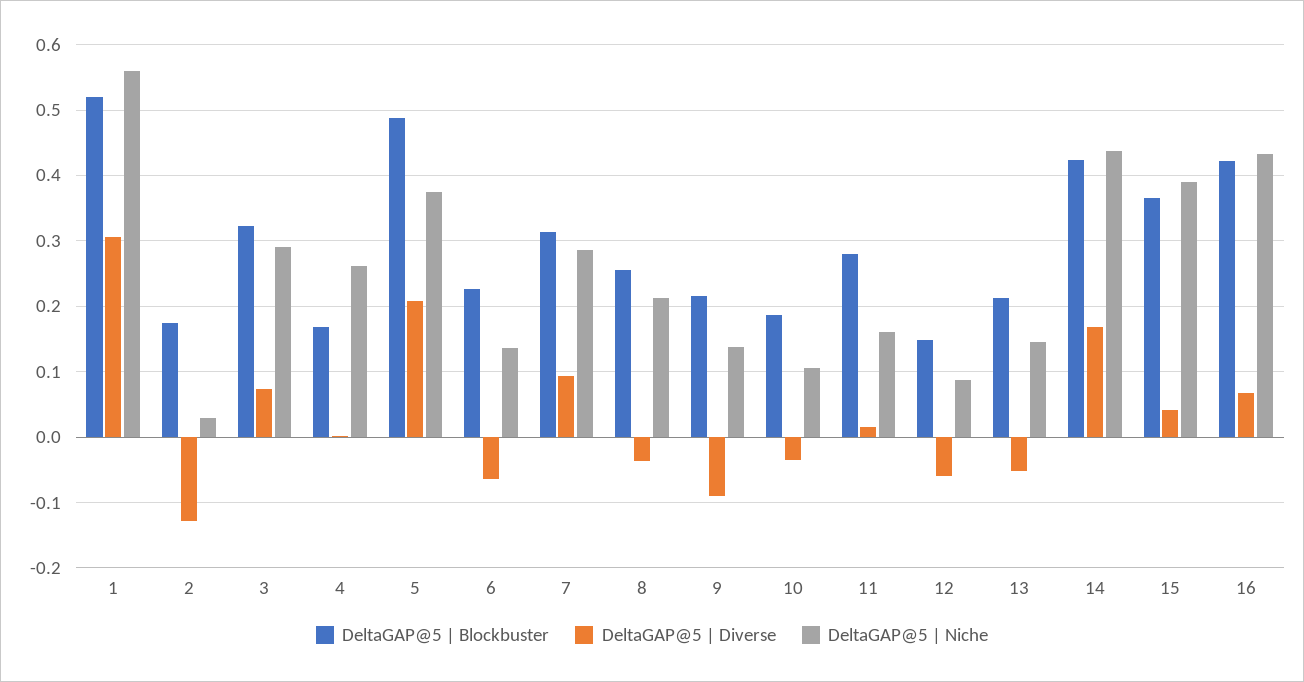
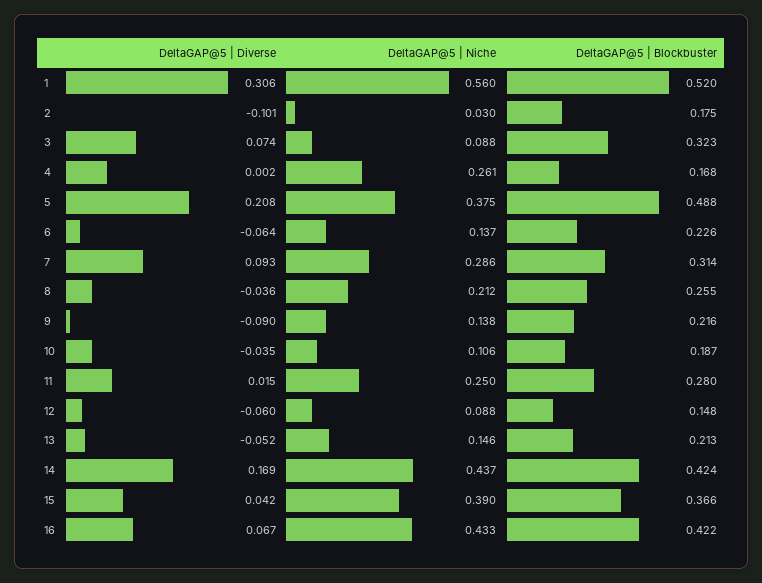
  {
    "DeltaGAP@5 | Blockbuster": {
      "1": 0.52,
      "2": 0.175,
      "3": 0.323,
      "4": 0.168,
      "5": 0.488,
      "6": 0.226,
      "7": 0.314,
      "8": 0.255,
      "9": 0.216,
      "10": 0.187,
      "11": 0.28,
      "12": 0.148,
      "13": 0.213,
      "14": 0.424,
      "15": 0.366,
      "16": 0.422
    },
    "DeltaGAP@5 | Diverse": {
      "1": 0.306,
-     "2": -0.13,
+     "2": -0.101,
      "3": 0.074,
      "4": 0.002,
      "5": 0.208,
      "6": -0.064,
      "7": 0.093,
      "8": -0.036,
      "9": -0.09,
      "10": -0.035,
      "11": 0.015,
      "12": -0.06,
      "13": -0.052,
      "14": 0.169,
      "15": 0.042,
      "16": 0.067
    },
    "DeltaGAP@5 | Niche": {
      "1": 0.56,
      "2": 0.03,
-     "3": 0.29,
+     "3": 0.088,
      "4": 0.261,
      "5": 0.375,
      "6": 0.137,
      "7": 0.286,
      "8": 0.212,
      "9": 0.138,
      "10": 0.106,
-     "11": 0.16,
+     "11": 0.25,
      "12": 0.088,
      "13": 0.146,
      "14": 0.437,
      "15": 0.39,
      "16": 0.433
    }
  }

